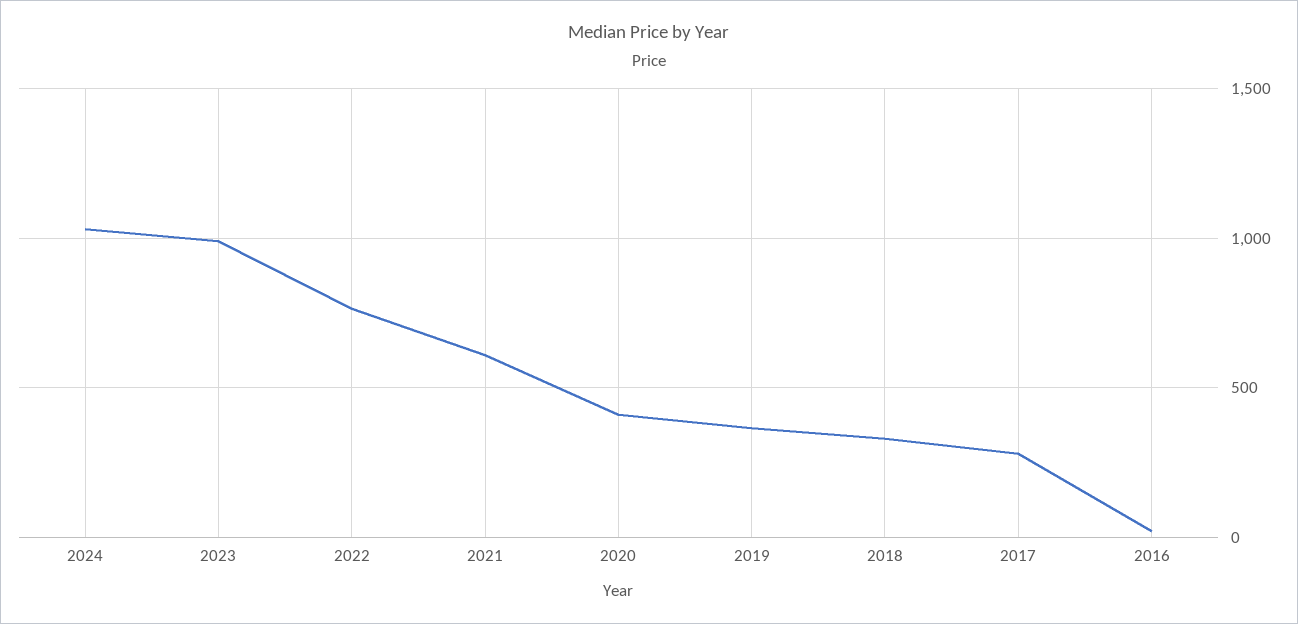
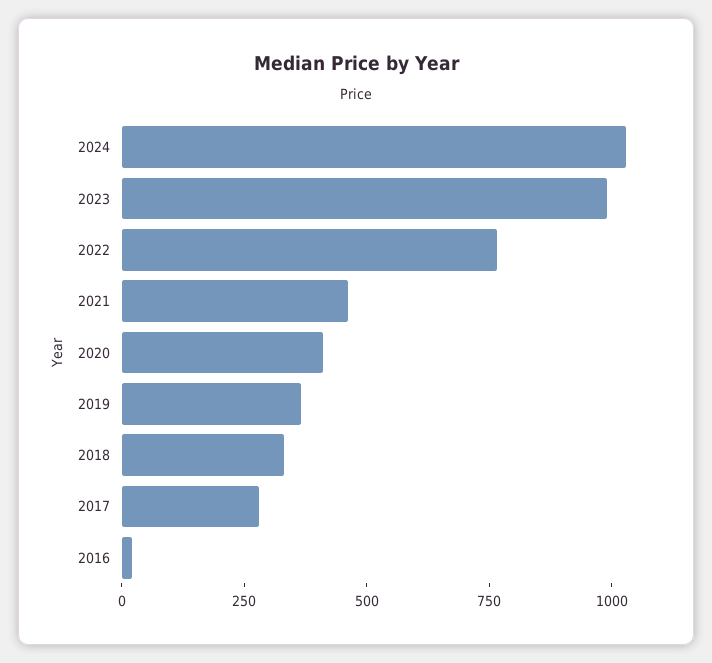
  {
    "2024": 1050,
    "2023": 1000,
    "2022": 750,
-   "2021": 600,
+   "2021": 450,
    "2020": 400,
    "2019": 350,
    "2018": 350,
    "2017": 300,
    "2016": 0
  }

